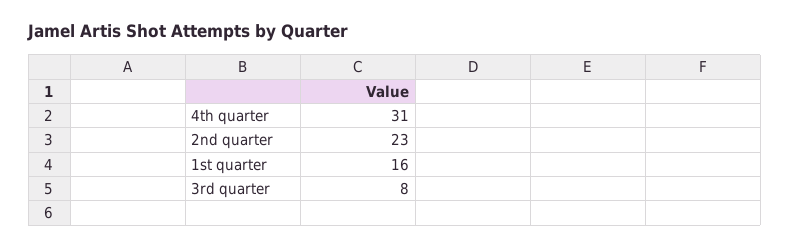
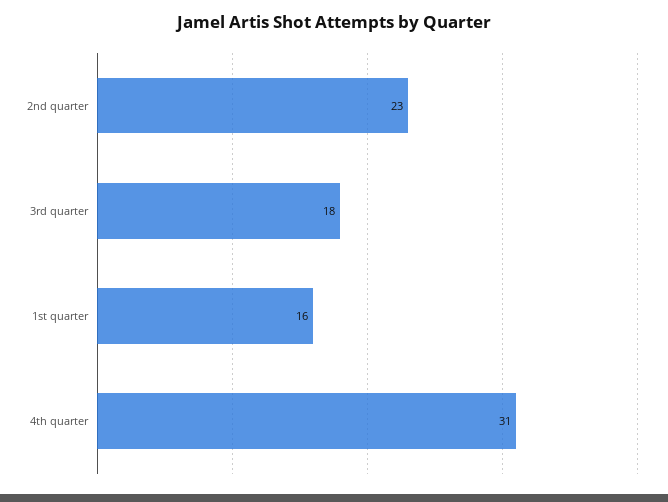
  {
    "4th quarter": 31,
    "2nd quarter": 23,
    "1st quarter": 16,
-   "3rd quarter": 8
+   "3rd quarter": 18
  }

